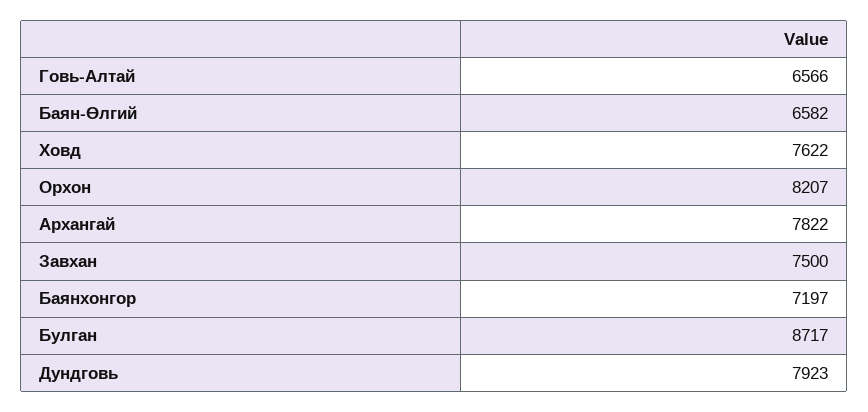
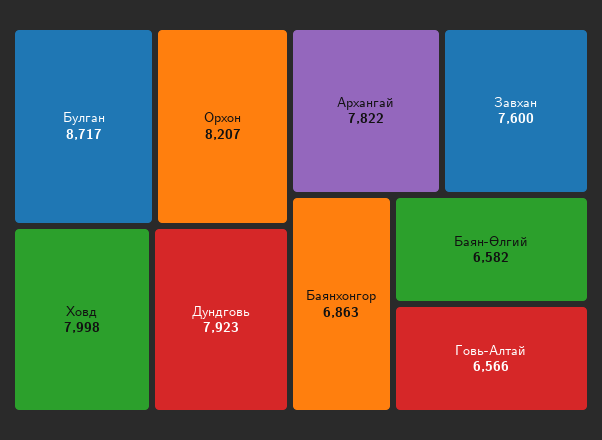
  {
    "Говь-Алтай": 6566,
    "Баян-Өлгий": 6582,
-   "Ховд": 7622,
+   "Ховд": 7998,
    "Орхон": 8207,
    "Архангай": 7822,
-   "Завхан": 7500,
+   "Завхан": 7600,
-   "Баянхонгор": 7197,
+   "Баянхонгор": 6863,
    "Булган": 8717,
    "Дундговь": 7923
  }

